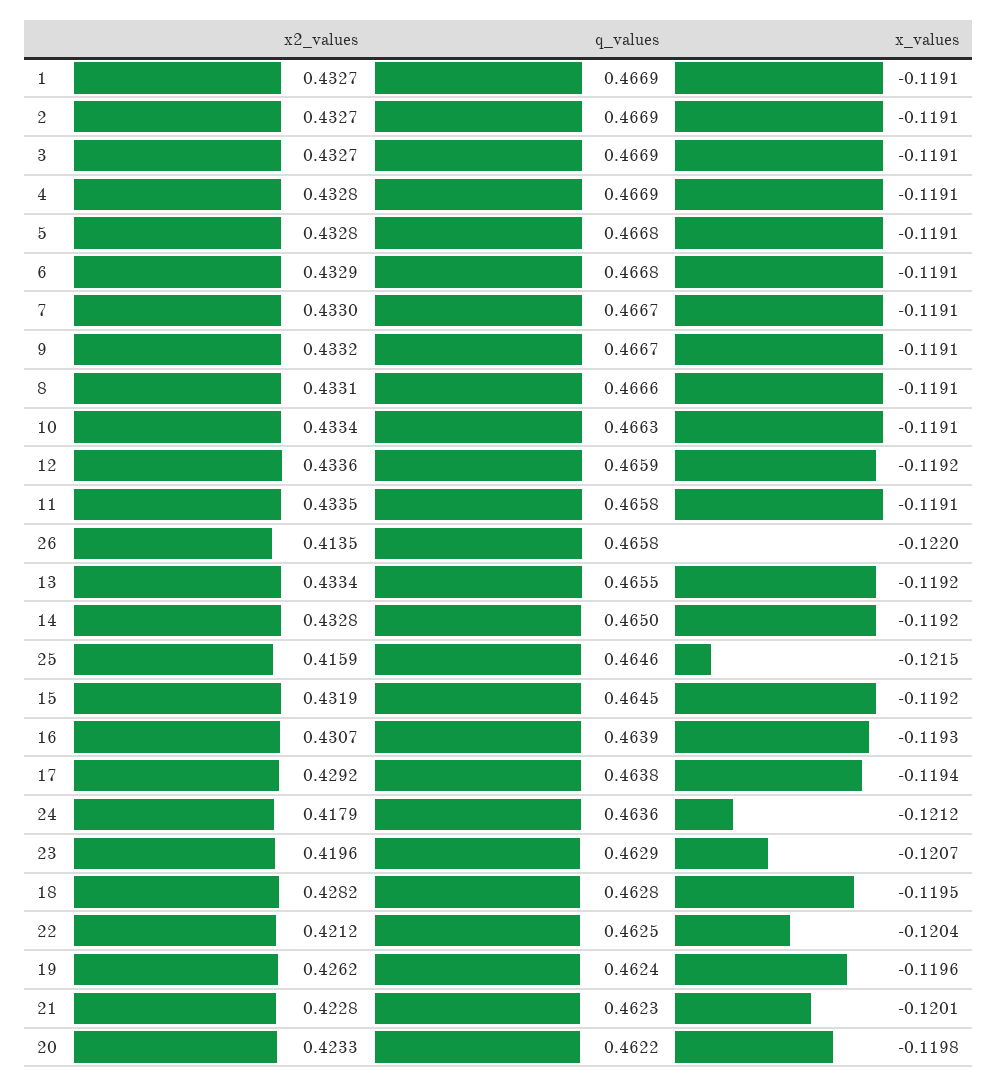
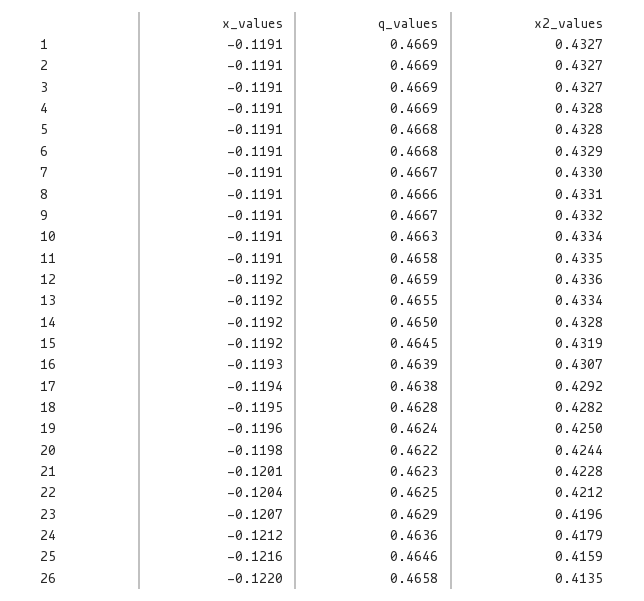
  {
    "x2_values": {
      "1": 0.4327,
      "2": 0.4327,
      "3": 0.4327,
      "4": 0.4328,
      "5": 0.4328,
      "6": 0.4329,
      "7": 0.433,
      "9": 0.4332,
      "8": 0.4331,
      "10": 0.4334,
      "12": 0.4336,
      "11": 0.4335,
      "26": 0.4135,
      "13": 0.4334,
      "14": 0.4328,
      "25": 0.4159,
      "15": 0.4319,
      "16": 0.4307,
      "17": 0.4292,
      "24": 0.4179,
      "23": 0.4196,
      "18": 0.4282,
      "22": 0.4212,
-     "19": 0.4262,
+     "19": 0.425,
      "21": 0.4228,
-     "20": 0.4233
+     "20": 0.4244
    },
    "q_values": {
      "1": 0.4669,
      "2": 0.4669,
      "3": 0.4669,
      "4": 0.4669,
      "5": 0.4668,
      "6": 0.4668,
      "7": 0.4667,
      "9": 0.4667,
      "8": 0.4666,
      "10": 0.4663,
      "12": 0.4659,
      "11": 0.4658,
      "26": 0.4658,
      "13": 0.4655,
      "14": 0.465,
      "25": 0.4646,
      "15": 0.4645,
      "16": 0.4639,
      "17": 0.4638,
      "24": 0.4636,
      "23": 0.4629,
      "18": 0.4628,
      "22": 0.4625,
      "19": 0.4624,
      "21": 0.4623,
      "20": 0.4622
    },
    "x_values": {
      "1": -0.1191,
      "2": -0.1191,
      "3": -0.1191,
      "4": -0.1191,
      "5": -0.1191,
      "6": -0.1191,
      "7": -0.1191,
      "9": -0.1191,
      "8": -0.1191,
      "10": -0.1191,
      "12": -0.1192,
      "11": -0.1191,
      "26": -0.122,
      "13": -0.1192,
      "14": -0.1192,
-     "25": -0.1215,
+     "25": -0.1216,
      "15": -0.1192,
      "16": -0.1193,
      "17": -0.1194,
      "24": -0.1212,
      "23": -0.1207,
      "18": -0.1195,
      "22": -0.1204,
      "19": -0.1196,
      "21": -0.1201,
      "20": -0.1198
    }
  }

